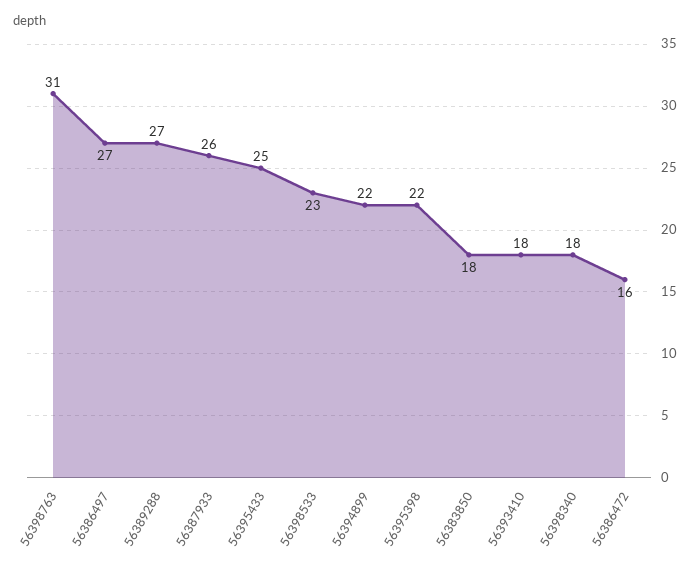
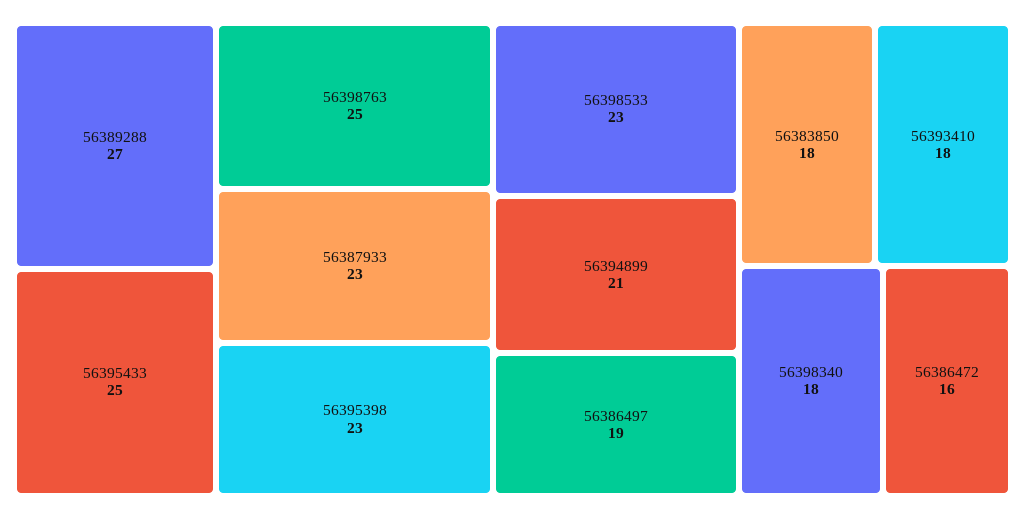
  {
-   "56398763": 31,
+   "56398763": 25,
-   "56386497": 27,
+   "56386497": 19,
    "56389288": 27,
-   "56387933": 26,
+   "56387933": 23,
    "56395433": 25,
    "56398533": 23,
-   "56394899": 22,
+   "56394899": 21,
-   "56395398": 22,
+   "56395398": 23,
    "56383850": 18,
    "56393410": 18,
    "56398340": 18,
    "56386472": 16
  }

